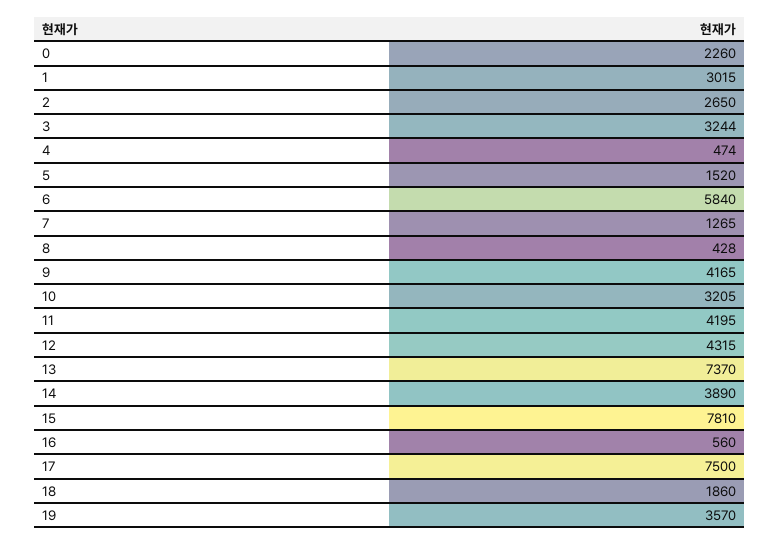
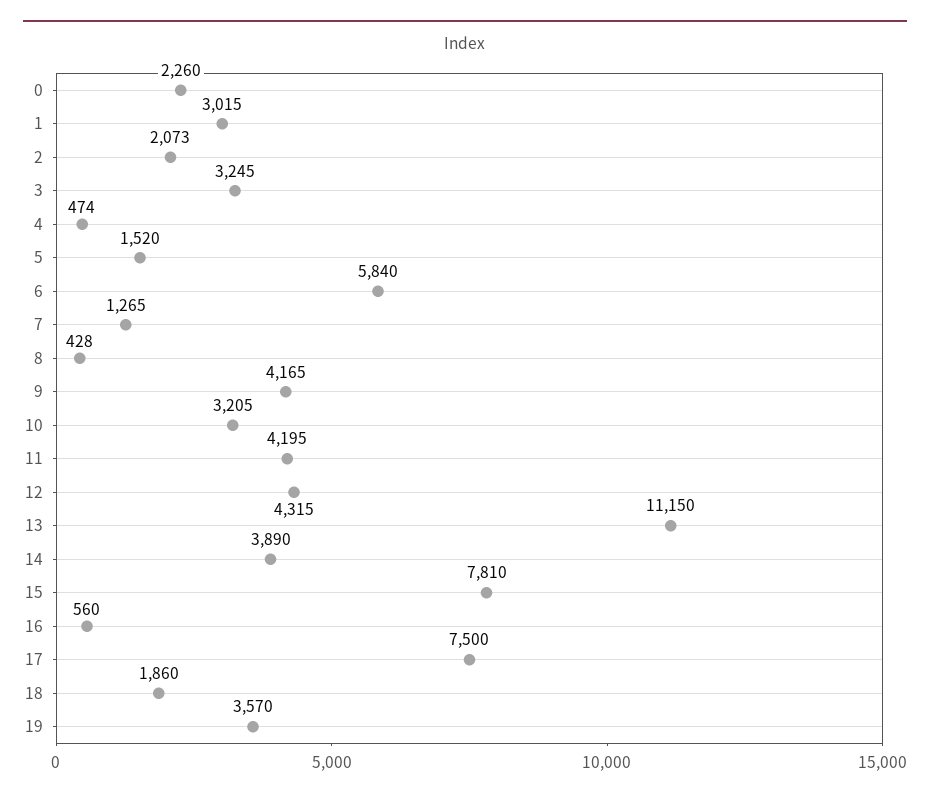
  {
    "0": 2260,
    "1": 3015,
-   "2": 2650,
+   "2": 2073,
-   "3": 3244,
+   "3": 3245,
    "4": 474,
    "5": 1520,
    "6": 5840,
    "7": 1265,
    "8": 428,
    "9": 4165,
    "10": 3205,
    "11": 4195,
    "12": 4315,
-   "13": 7370,
+   "13": 11150,
    "14": 3890,
    "15": 7810,
    "16": 560,
    "17": 7500,
    "18": 1860,
    "19": 3570
  }

